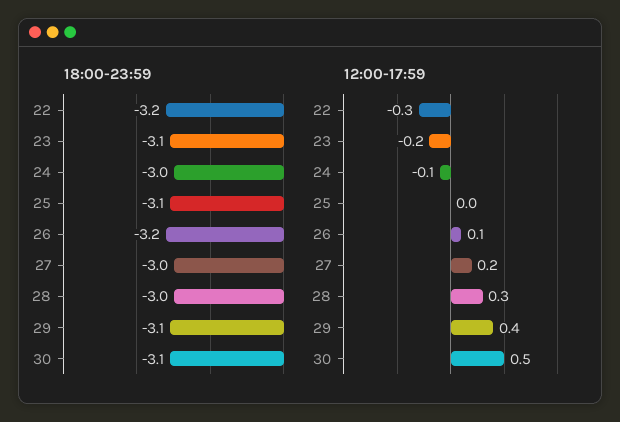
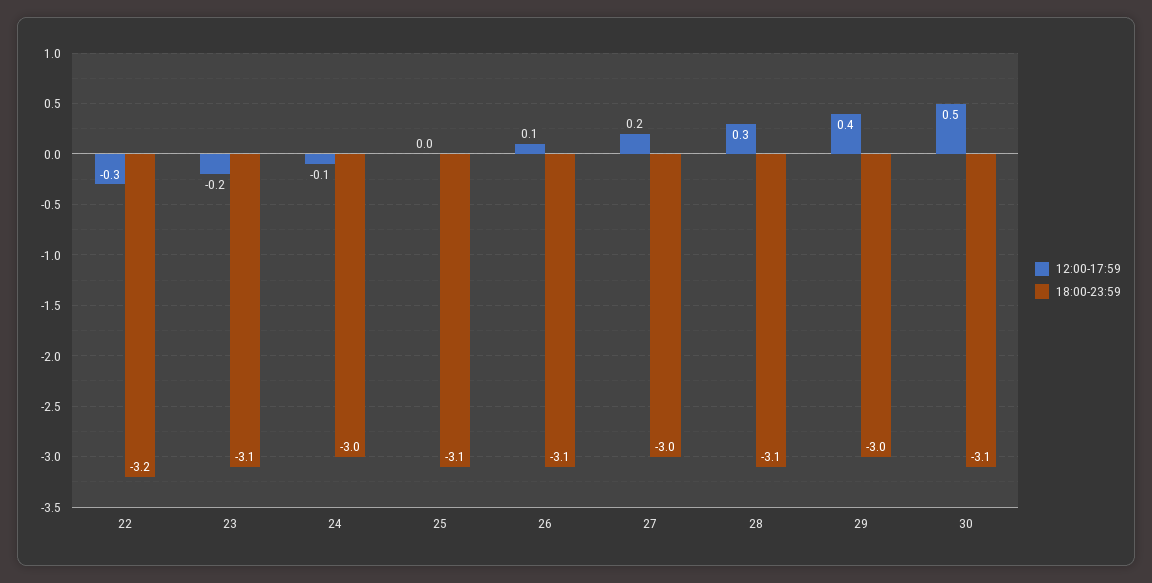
  {
    "18:00-23:59": {
      "22": -3.2,
      "23": -3.1,
      "24": -3,
      "25": -3.1,
-     "26": -3.2,
+     "26": -3.1,
      "27": -3,
-     "28": -3,
+     "28": -3.1,
-     "29": -3.1,
+     "29": -3,
      "30": -3.1
    },
    "12:00-17:59": {
      "22": -0.3,
      "23": -0.2,
      "24": -0.1,
      "25": 0,
      "26": 0.1,
      "27": 0.2,
      "28": 0.3,
      "29": 0.4,
      "30": 0.5
    }
  }

